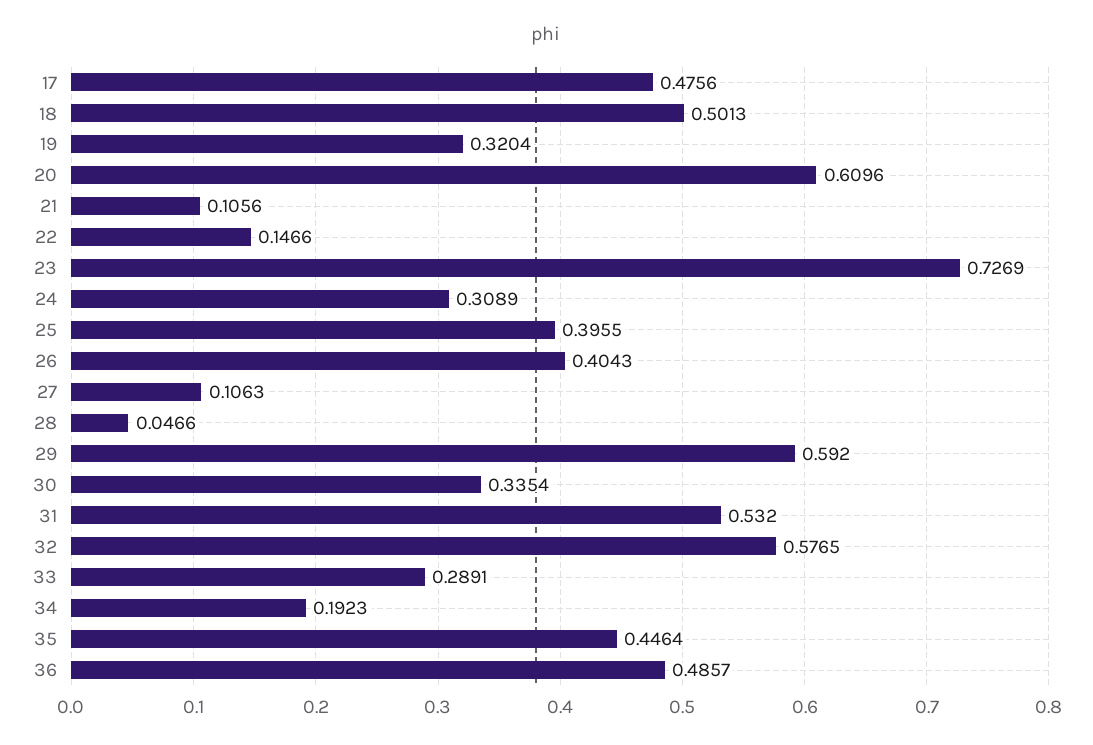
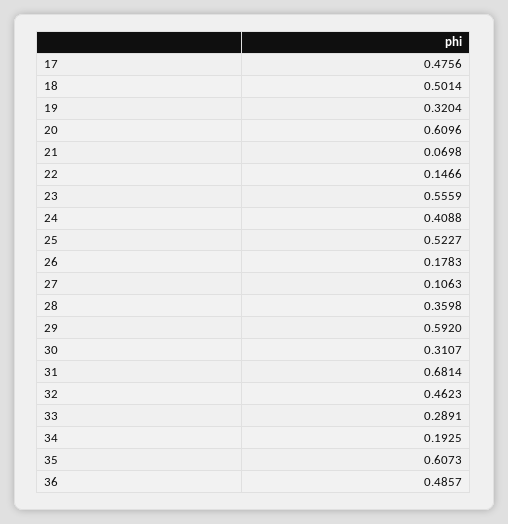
  {
    "17": 0.4756,
-   "18": 0.5013,
+   "18": 0.5014,
    "19": 0.3204,
    "20": 0.6096,
-   "21": 0.1056,
+   "21": 0.0698,
    "22": 0.1466,
-   "23": 0.7269,
+   "23": 0.5559,
-   "24": 0.3089,
+   "24": 0.4088,
-   "25": 0.3955,
+   "25": 0.5227,
-   "26": 0.4043,
+   "26": 0.1783,
    "27": 0.1063,
-   "28": 0.0466,
+   "28": 0.3598,
    "29": 0.592,
-   "30": 0.3354,
+   "30": 0.3107,
-   "31": 0.532,
+   "31": 0.6814,
-   "32": 0.5765,
+   "32": 0.4623,
    "33": 0.2891,
-   "34": 0.1923,
+   "34": 0.1925,
-   "35": 0.4464,
+   "35": 0.6073,
    "36": 0.4857
  }

